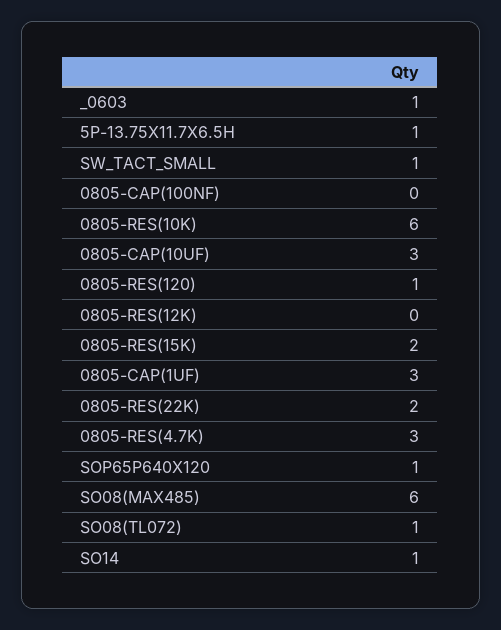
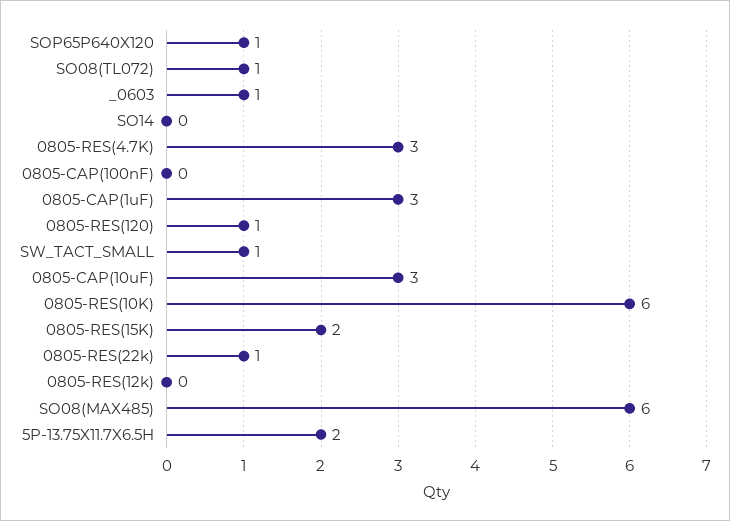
  {
    "_0603": 1,
-   "5P-13.75X11.7X6.5H": 1,
+   "5P-13.75X11.7X6.5H": 2,
    "SW_TACT_SMALL": 1,
    "0805-CAP(100NF)": 0,
    "0805-RES(10K)": 6,
    "0805-CAP(10UF)": 3,
    "0805-RES(120)": 1,
    "0805-RES(12K)": 0,
    "0805-RES(15K)": 2,
    "0805-CAP(1UF)": 3,
-   "0805-RES(22K)": 2,
+   "0805-RES(22K)": 1,
    "0805-RES(4.7K)": 3,
    "SOP65P640X120": 1,
    "SO08(MAX485)": 6,
    "SO08(TL072)": 1,
-   "SO14": 1
+   "SO14": 0
  }

